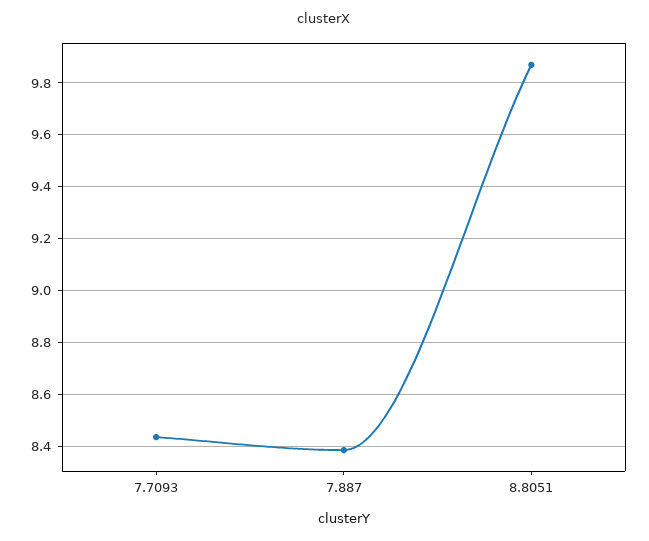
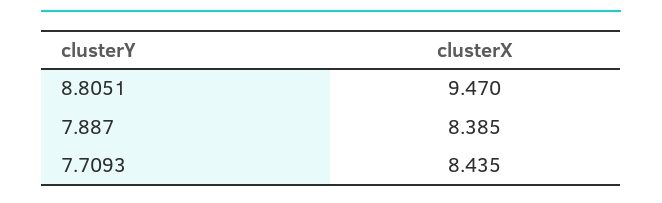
  {
    "7.7093": 8.435,
    "7.887": 8.385,
-   "8.8051": 9.875
+   "8.8051": 9.47
  }

